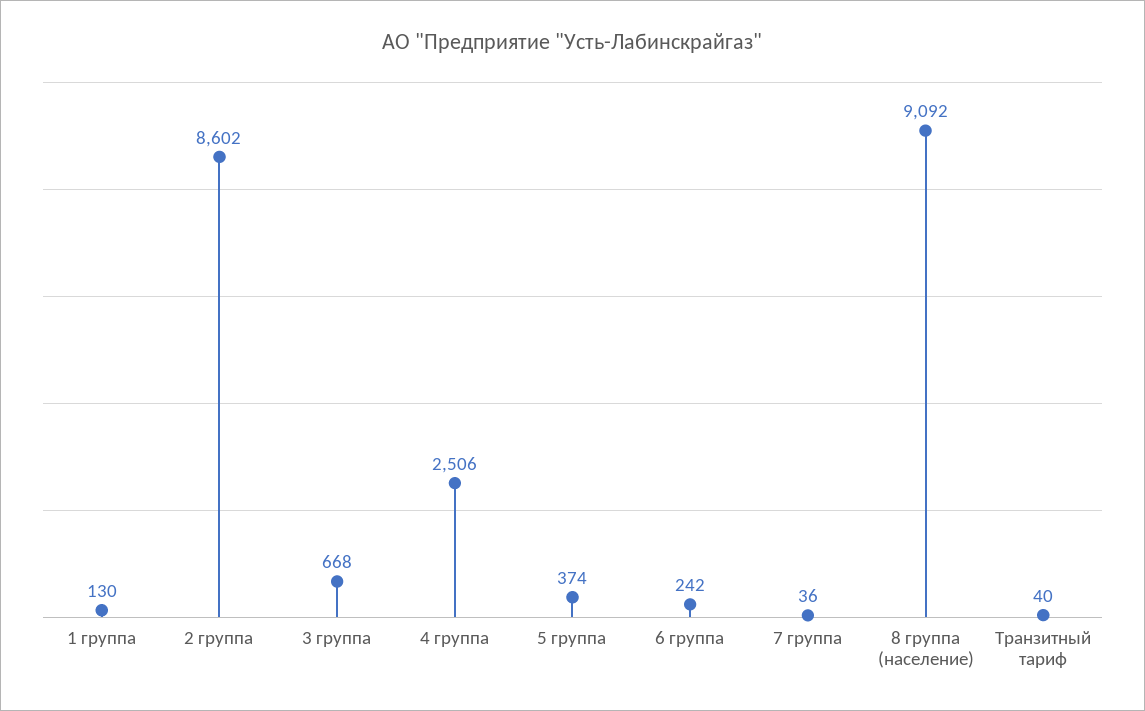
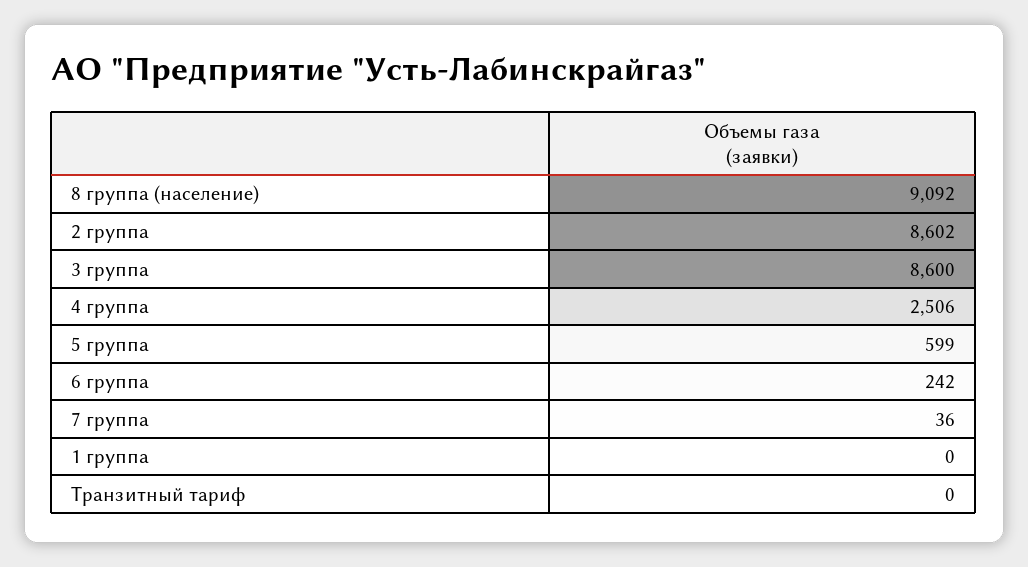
  {
-   "1 группа": 130,
+   "1 группа": 0,
    "2 группа": 8602,
-   "3 группа": 668,
+   "3 группа": 8600,
    "4 группа": 2506,
-   "5 группа": 374,
+   "5 группа": 599,
    "6 группа": 242,
    "7 группа": 36,
    "8 группа (население)": 9092,
-   "Транзитный тариф": 40
+   "Транзитный тариф": 0
  }

